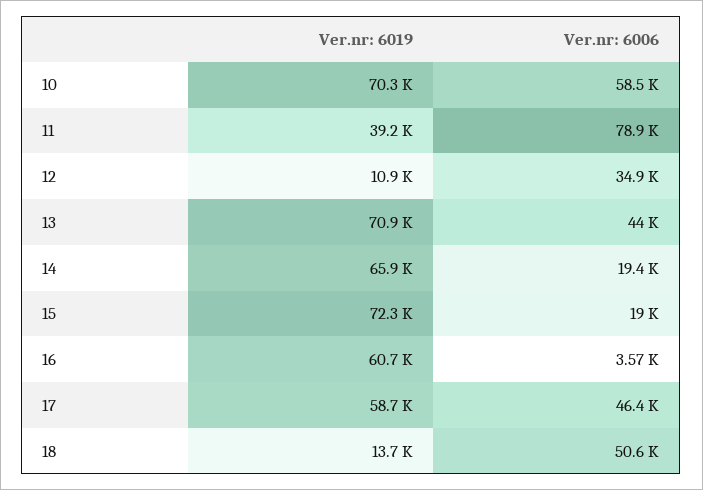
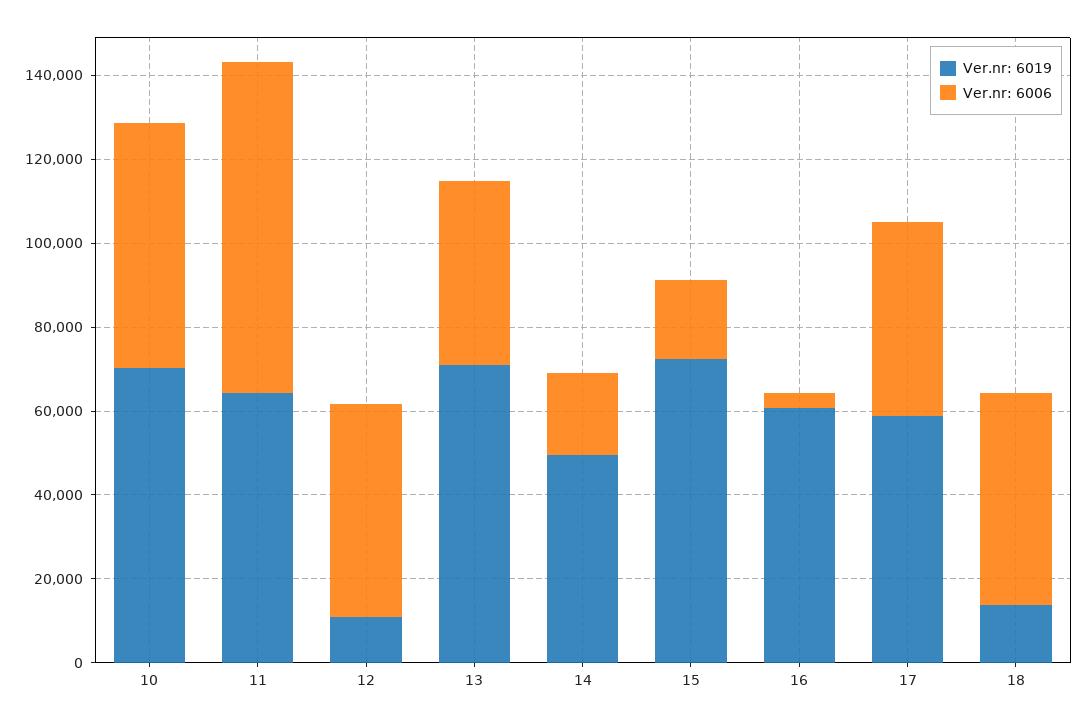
  {
    "Ver.nr: 6019": {
      "10": 70300,
-     "11": 39200,
+     "11": 65000,
      "12": 10900,
      "13": 70900,
-     "14": 65900,
+     "14": 50000,
      "15": 72300,
      "16": 60700,
      "17": 58700,
      "18": 13700
    },
    "Ver.nr: 6006": {
      "10": 58500,
      "11": 78900,
-     "12": 34900,
+     "12": 50000,
      "13": 44000,
      "14": 19400,
      "15": 19000,
      "16": 3570,
      "17": 46400,
      "18": 50600
    }
  }

